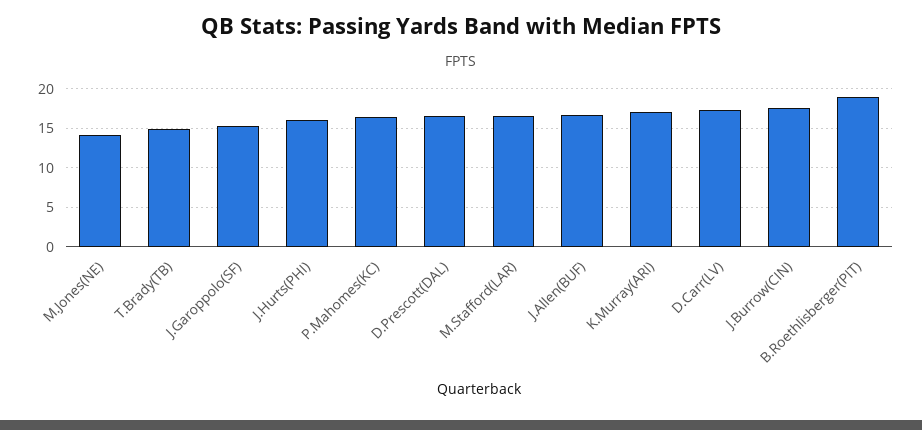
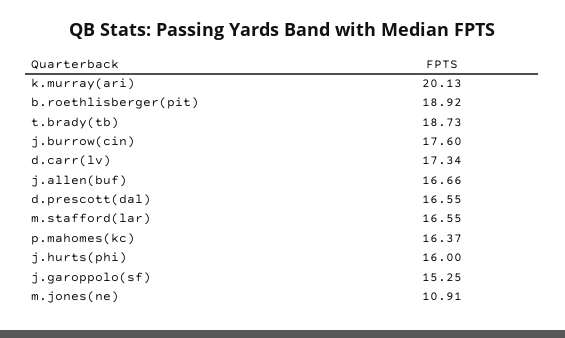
  {
-   "M.Jones(NE)": 14,
+   "M.Jones(NE)": 10.91,
-   "T.Brady(TB)": 15,
+   "T.Brady(TB)": 18.73,
    "J.Garoppolo(SF)": 15.25,
    "J.Hurts(PHI)": 16,
    "P.Mahomes(KC)": 16.37,
    "D.Prescott(DAL)": 16.55,
    "M.Stafford(LAR)": 16.55,
    "J.Allen(BUF)": 16.66,
-   "K.Murray(ARI)": 17,
+   "K.Murray(ARI)": 20.13,
    "D.Carr(LV)": 17.34,
    "J.Burrow(CIN)": 17.6,
    "B.Roethlisberger(PIT)": 18.92
  }

